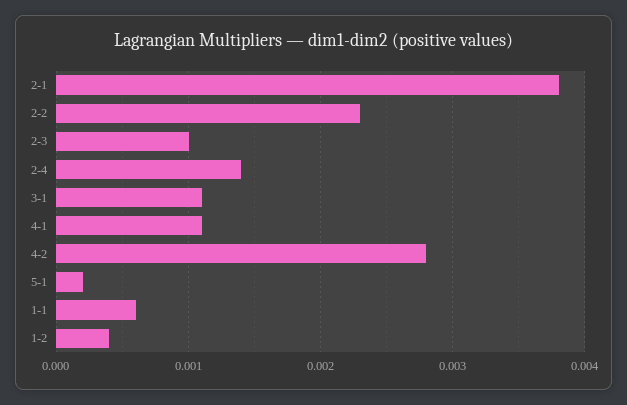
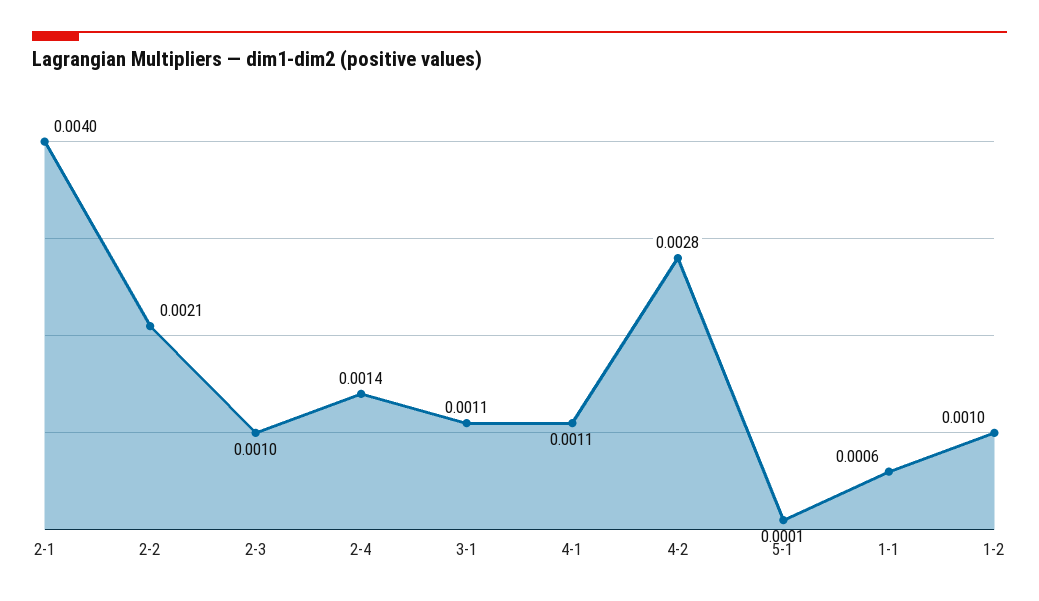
  {
-   "2-1": 0.0038,
+   "2-1": 0.004,
-   "2-2": 0.0023,
+   "2-2": 0.0021,
    "2-3": 0.001,
    "2-4": 0.0014,
    "3-1": 0.0011,
    "4-1": 0.0011,
    "4-2": 0.0028,
-   "5-1": 0.0002,
+   "5-1": 0.0001,
    "1-1": 0.0006,
-   "1-2": 0.0004
+   "1-2": 0.001
  }

